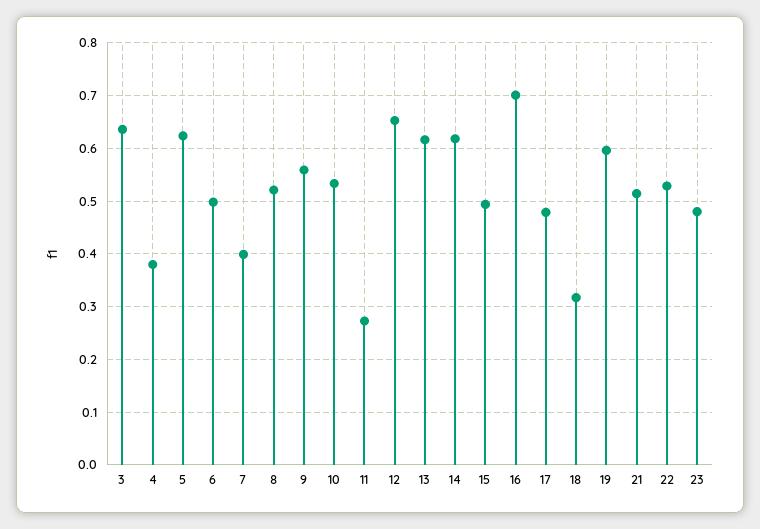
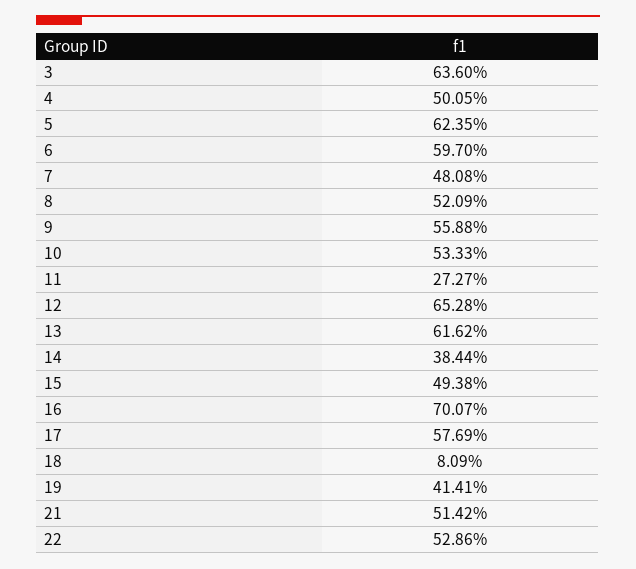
  {
    "3": 0.636,
-   "4": 0.38,
+   "4": 0.5005,
    "5": 0.6235,
-   "6": 0.5,
+   "6": 0.597,
-   "7": 0.4,
+   "7": 0.4808,
    "8": 0.5209,
    "9": 0.5588,
    "10": 0.5333,
    "11": 0.2727,
    "12": 0.6528,
    "13": 0.6162,
-   "14": 0.62,
+   "14": 0.3844,
    "15": 0.4938,
    "16": 0.7007,
-   "17": 0.48,
+   "17": 0.5769,
-   "18": 0.32,
+   "18": 0.0809,
-   "19": 0.6,
+   "19": 0.4141,
    "21": 0.5142,
-   "22": 0.5286,
+   "22": 0.5286
-   "23": 0.48
  }

